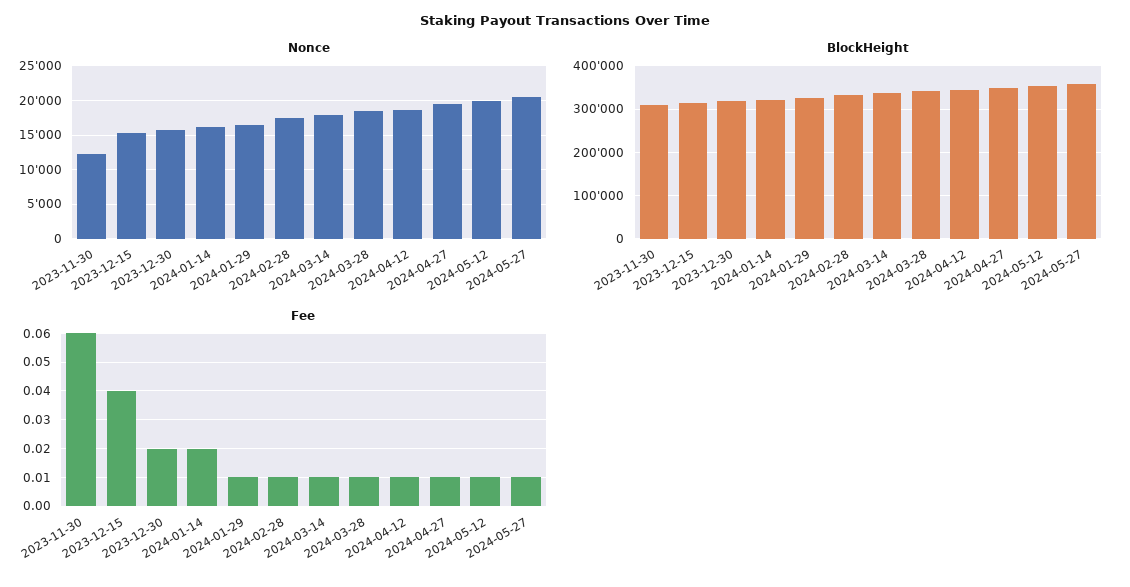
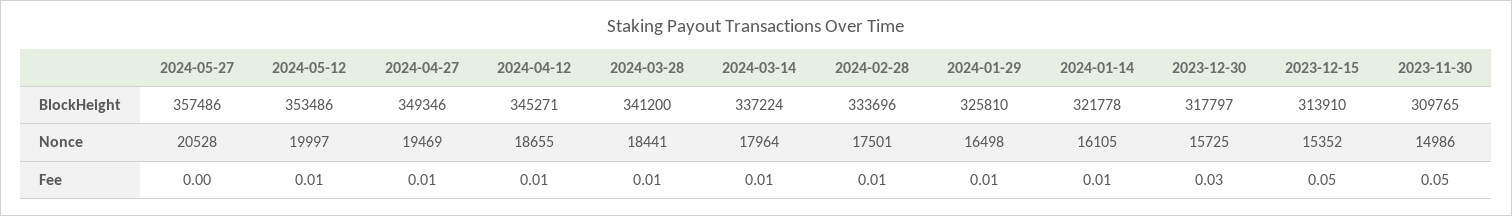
  {
    "Nonce": {
-     "2023-11-30": 12000,
+     "2023-11-30": 14986,
      "2023-12-15": 15352,
      "2023-12-30": 15725,
      "2024-01-14": 16105,
      "2024-01-29": 16498,
      "2024-02-28": 17501,
      "2024-03-14": 17964,
      "2024-03-28": 18441,
      "2024-04-12": 18655,
      "2024-04-27": 19469,
      "2024-05-12": 19997,
      "2024-05-27": 20528
    },
    "BlockHeight": {
      "2023-11-30": 309765,
      "2023-12-15": 313910,
      "2023-12-30": 317797,
      "2024-01-14": 321778,
      "2024-01-29": 325810,
      "2024-02-28": 333696,
      "2024-03-14": 337224,
      "2024-03-28": 341200,
      "2024-04-12": 345271,
      "2024-04-27": 349346,
      "2024-05-12": 353486,
      "2024-05-27": 357486
    },
    "Fee": {
-     "2023-11-30": 0.06,
+     "2023-11-30": 0.05,
-     "2023-12-15": 0.04,
+     "2023-12-15": 0.05,
-     "2023-12-30": 0.02,
+     "2023-12-30": 0.03,
-     "2024-01-14": 0.02,
+     "2024-01-14": 0.01,
      "2024-01-29": 0.01,
      "2024-02-28": 0.01,
      "2024-03-14": 0.01,
      "2024-03-28": 0.01,
      "2024-04-12": 0.01,
      "2024-04-27": 0.01,
      "2024-05-12": 0.01,
-     "2024-05-27": 0.01
+     "2024-05-27": 0
    }
  }

